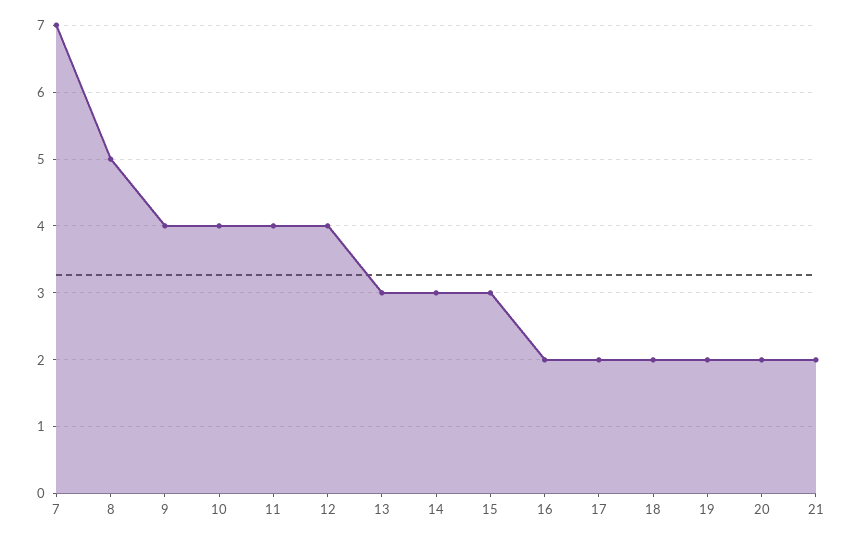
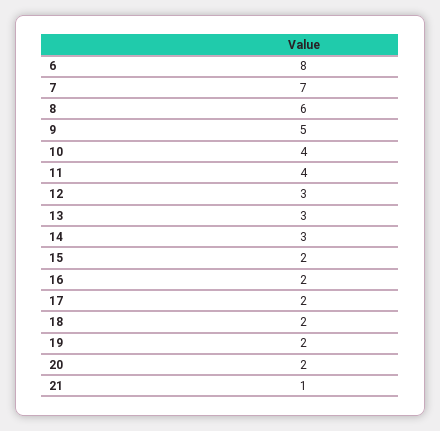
  {
    "7": 7,
-   "8": 5,
+   "8": 6,
-   "9": 4,
+   "9": 5,
    "10": 4,
    "11": 4,
-   "12": 4,
+   "12": 3,
    "13": 3,
    "14": 3,
-   "15": 3,
+   "15": 2,
    "16": 2,
    "17": 2,
    "18": 2,
    "19": 2,
    "20": 2,
-   "21": 2
+   "21": 1,
+   "6": 8
  }

